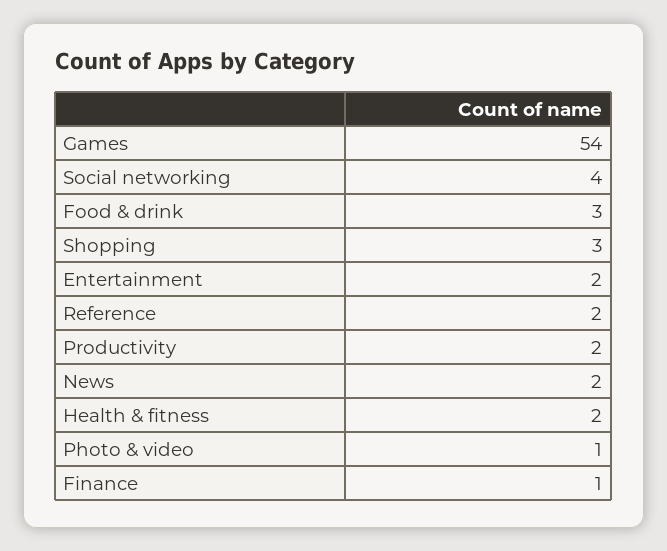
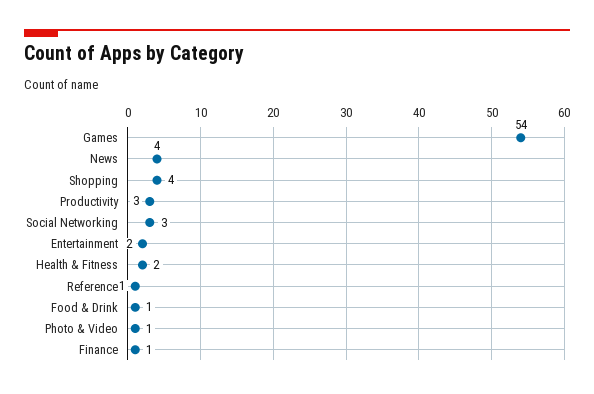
  {
    "Games": 54,
-   "Social networking": 4,
+   "Social networking": 3,
-   "Food & drink": 3,
+   "Food & drink": 1,
-   "Shopping": 3,
+   "Shopping": 4,
    "Entertainment": 2,
-   "Reference": 2,
+   "Reference": 1,
-   "Productivity": 2,
+   "Productivity": 3,
-   "News": 2,
+   "News": 4,
    "Health & fitness": 2,
    "Photo & video": 1,
    "Finance": 1
  }

